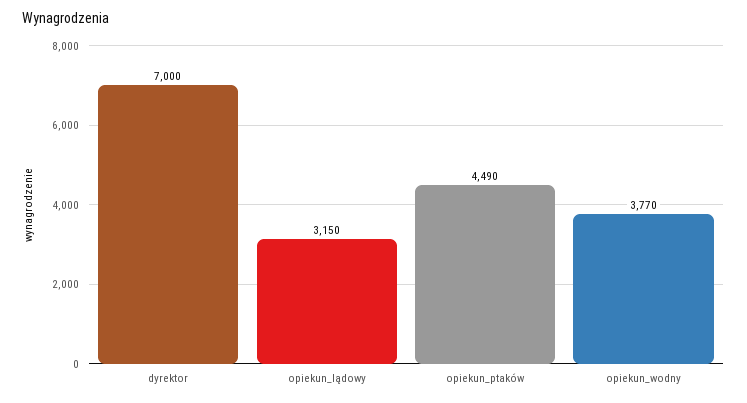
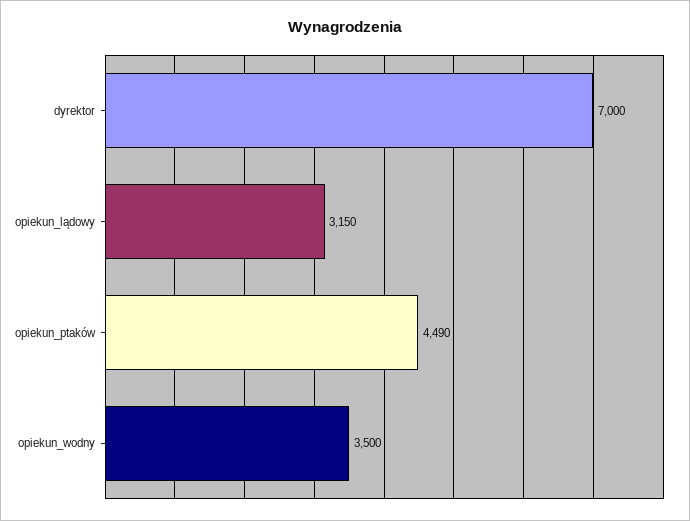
  {
    "dyrektor": 7000,
    "opiekun_lądowy": 3150,
    "opiekun_ptaków": 4490,
-   "opiekun_wodny": 3770
+   "opiekun_wodny": 3500
  }

